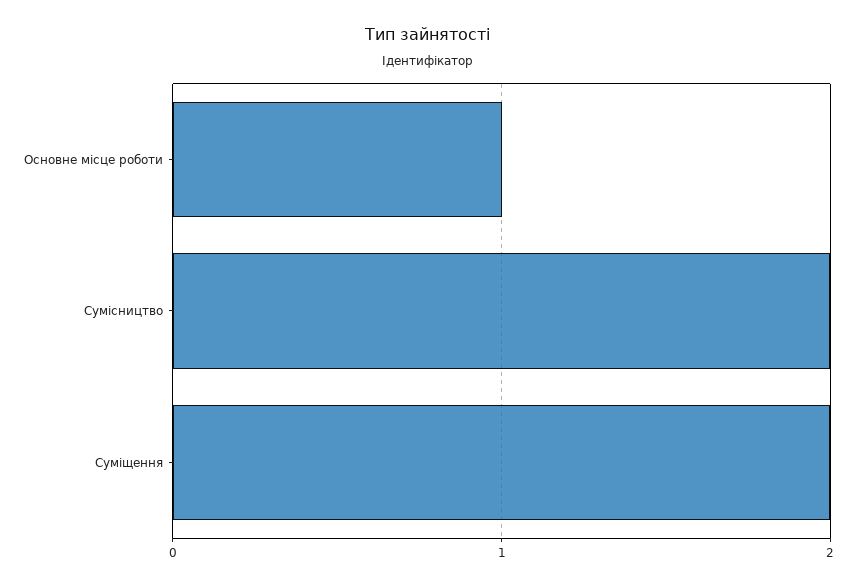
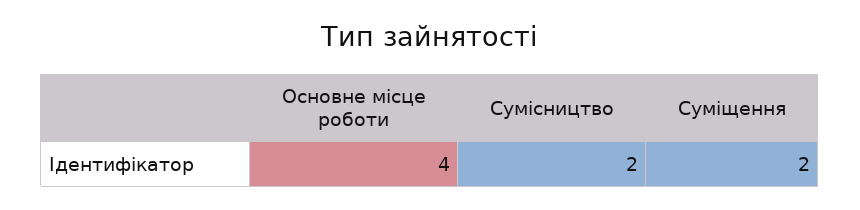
  {
-   "Основне місце роботи": 1,
+   "Основне місце роботи": 4,
    "Сумісництво": 2,
    "Суміщення": 2
  }

